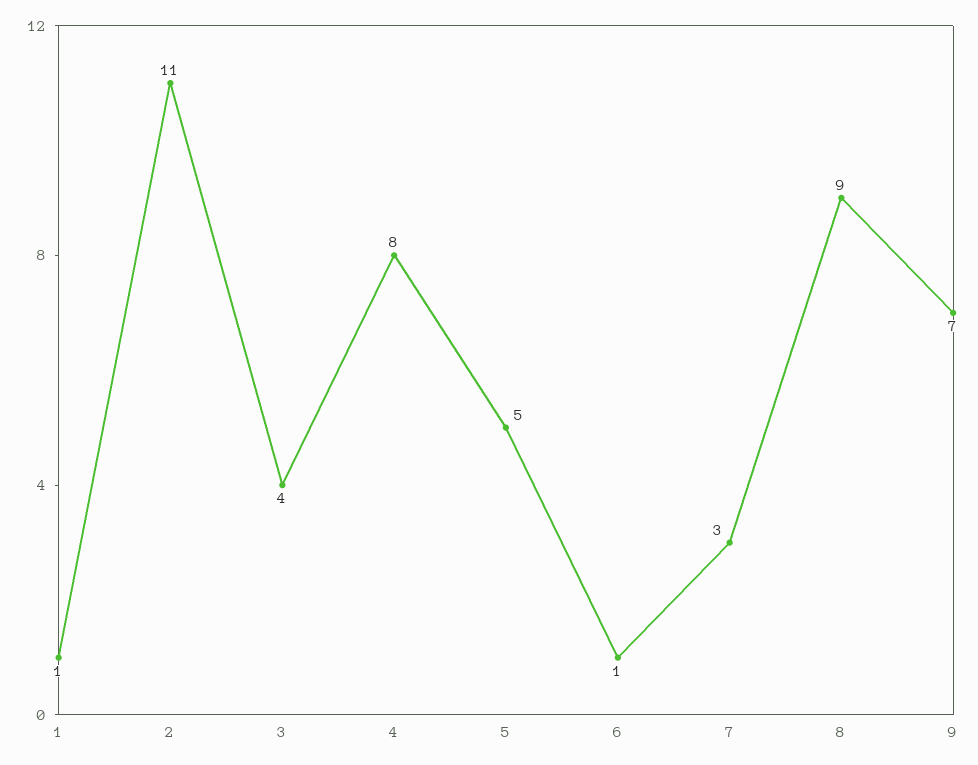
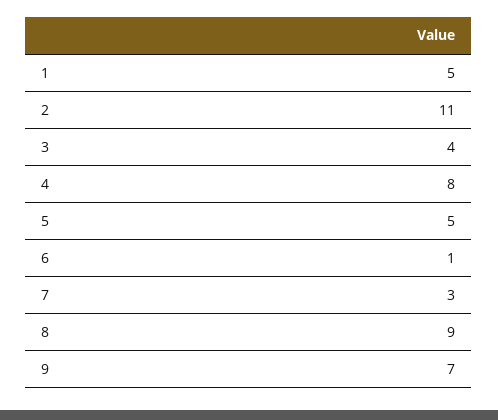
  {
-   "1": 1,
+   "1": 5,
    "2": 11,
    "3": 4,
    "4": 8,
    "5": 5,
    "6": 1,
    "7": 3,
    "8": 9,
    "9": 7
  }

